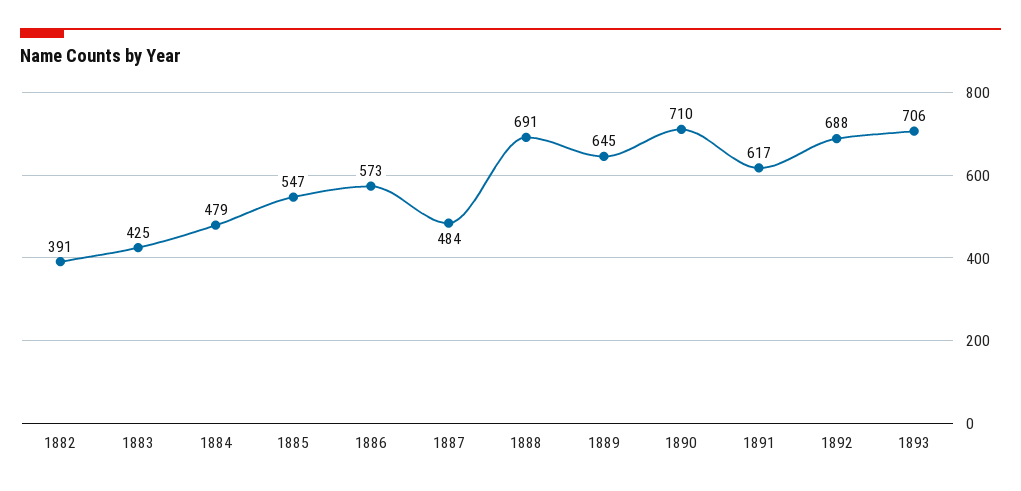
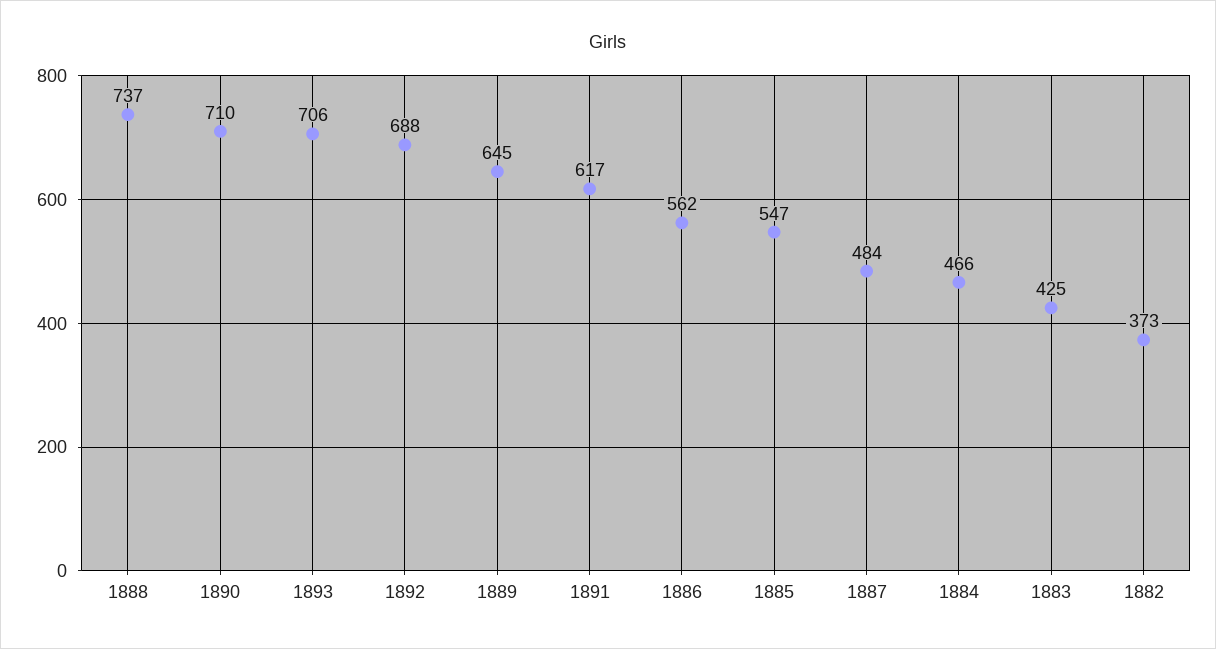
  {
-   "1882": 391,
+   "1882": 373,
    "1883": 425,
-   "1884": 479,
+   "1884": 466,
    "1885": 547,
-   "1886": 573,
+   "1886": 562,
    "1887": 484,
-   "1888": 691,
+   "1888": 737,
    "1889": 645,
    "1890": 710,
    "1891": 617,
    "1892": 688,
    "1893": 706
  }

